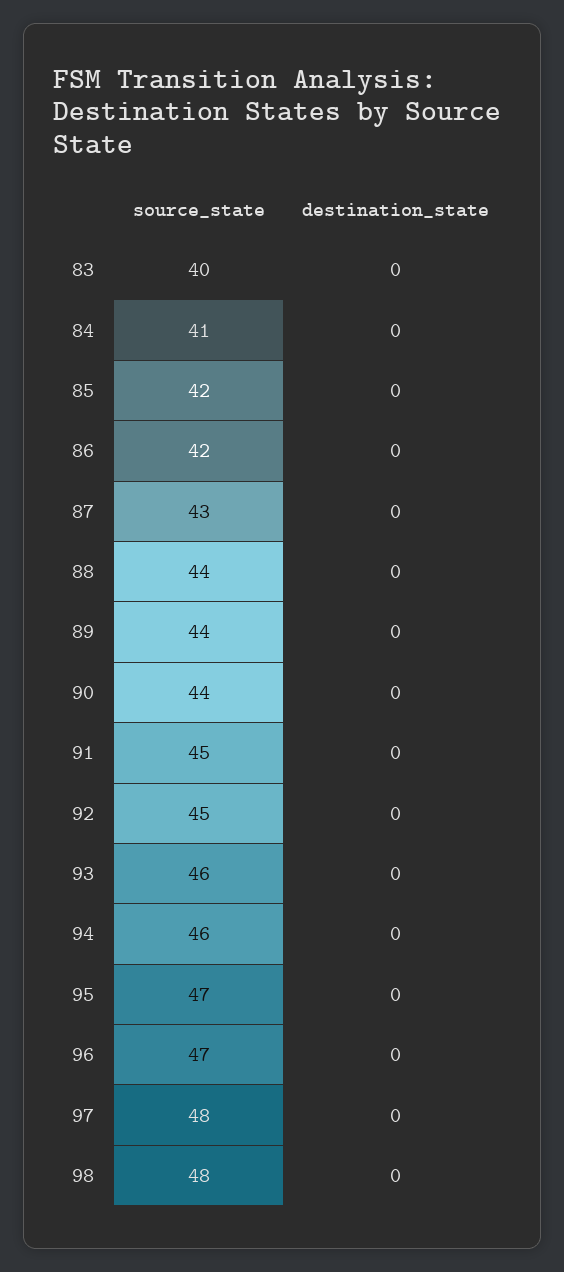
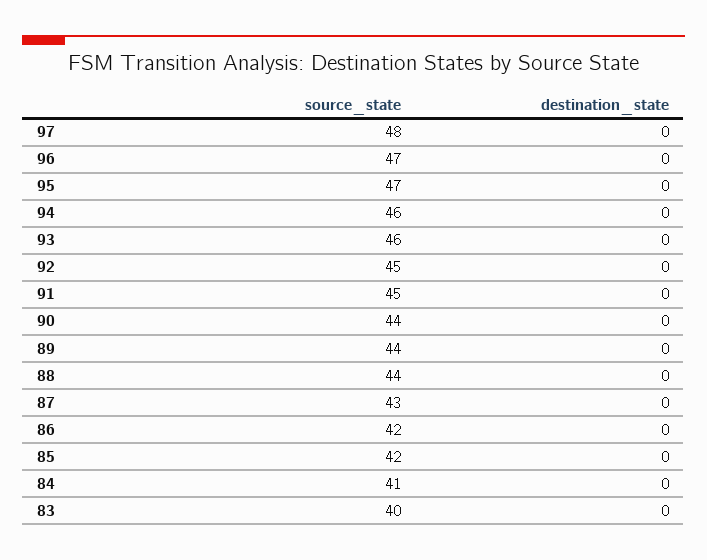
  {
    "source_state": {
      "83": 40,
      "84": 41,
      "85": 42,
      "86": 42,
      "87": 43,
      "88": 44,
      "89": 44,
      "90": 44,
      "91": 45,
      "92": 45,
      "93": 46,
      "94": 46,
      "95": 47,
      "96": 47,
-     "97": 48,
+     "97": 48
-     "98": 48
    },
    "destination_state": {
      "83": 0,
      "84": 0,
      "85": 0,
      "86": 0,
      "87": 0,
      "88": 0,
      "89": 0,
      "90": 0,
      "91": 0,
      "92": 0,
      "93": 0,
      "94": 0,
      "95": 0,
      "96": 0,
-     "97": 0,
+     "97": 0
-     "98": 0
    }
  }

